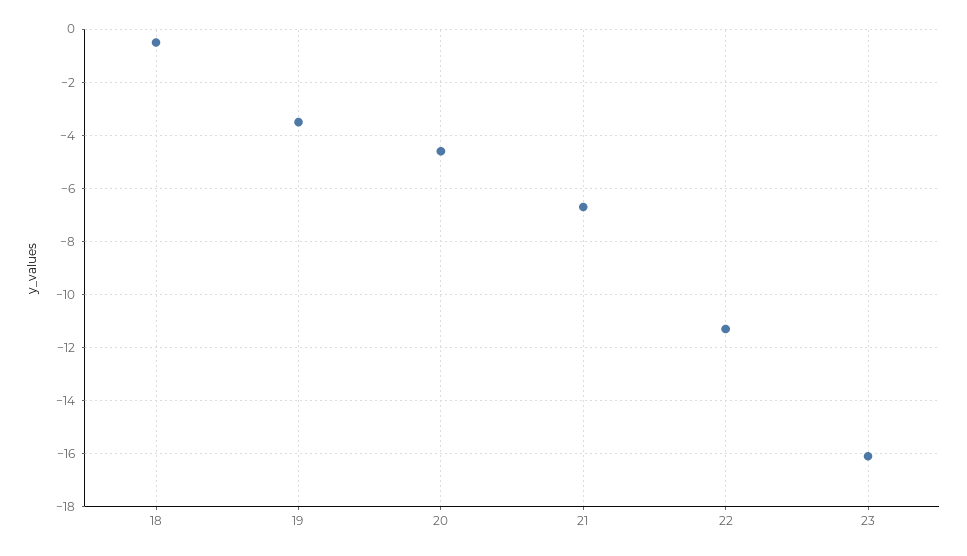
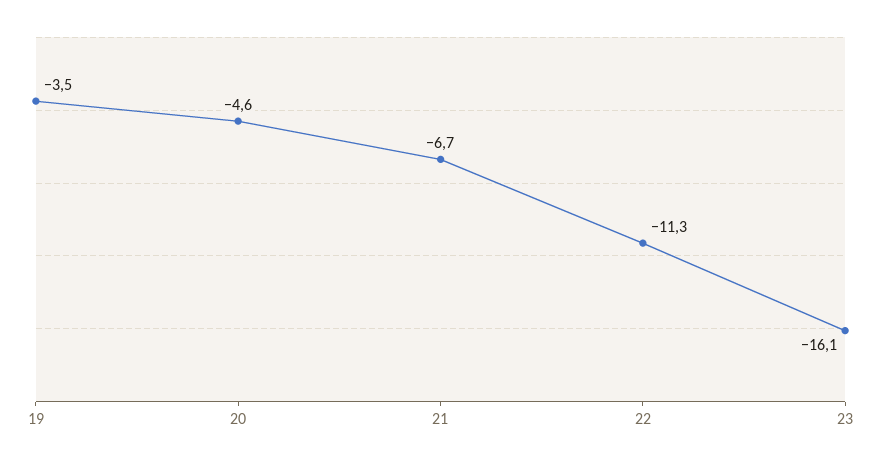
  {
-   "18": -0.5,
    "19": -3.5,
    "20": -4.6,
    "21": -6.7,
    "22": -11.3,
    "23": -16.1
  }

